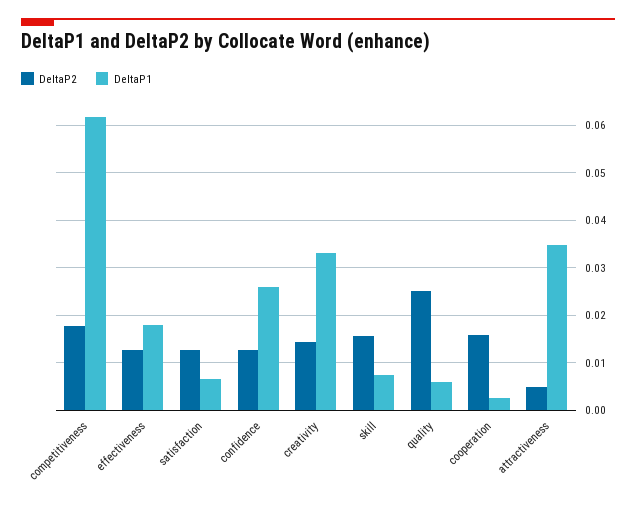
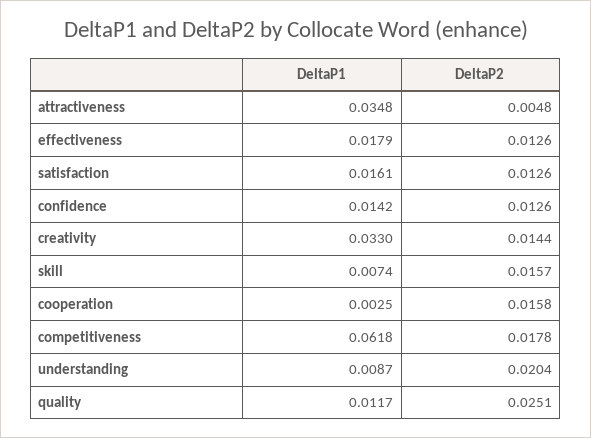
  {
    "DeltaP2": {
      "competitiveness": 0.0178,
      "effectiveness": 0.0126,
      "satisfaction": 0.0126,
      "confidence": 0.0126,
      "creativity": 0.0144,
      "skill": 0.0157,
      "quality": 0.0251,
      "cooperation": 0.0158,
-     "attractiveness": 0.0048
+     "attractiveness": 0.0048,
+     "understanding": 0.0204
    },
    "DeltaP1": {
      "competitiveness": 0.0618,
      "effectiveness": 0.0179,
-     "satisfaction": 0.006,
+     "satisfaction": 0.0161,
-     "confidence": 0.026,
+     "confidence": 0.0142,
      "creativity": 0.033,
      "skill": 0.0074,
-     "quality": 0.006,
+     "quality": 0.0117,
      "cooperation": 0.0025,
-     "attractiveness": 0.0348
+     "attractiveness": 0.0348,
+     "understanding": 0.0087
    }
  }

